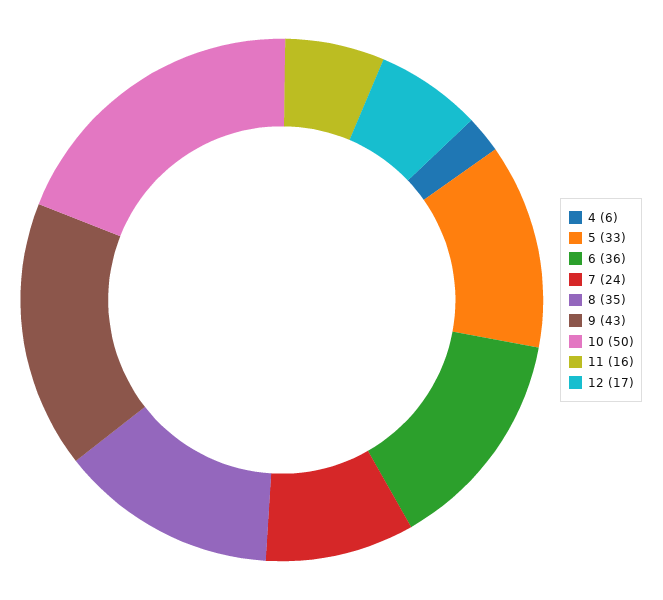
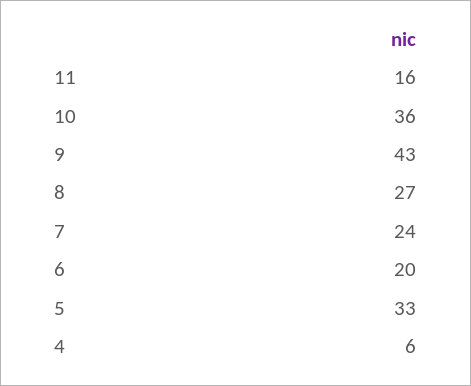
  {
    "4": 6,
    "5": 33,
-   "6": 36,
+   "6": 20,
    "7": 24,
-   "8": 35,
+   "8": 27,
    "9": 43,
-   "10": 50,
+   "10": 36,
-   "11": 16,
+   "11": 16
-   "12": 17
  }

